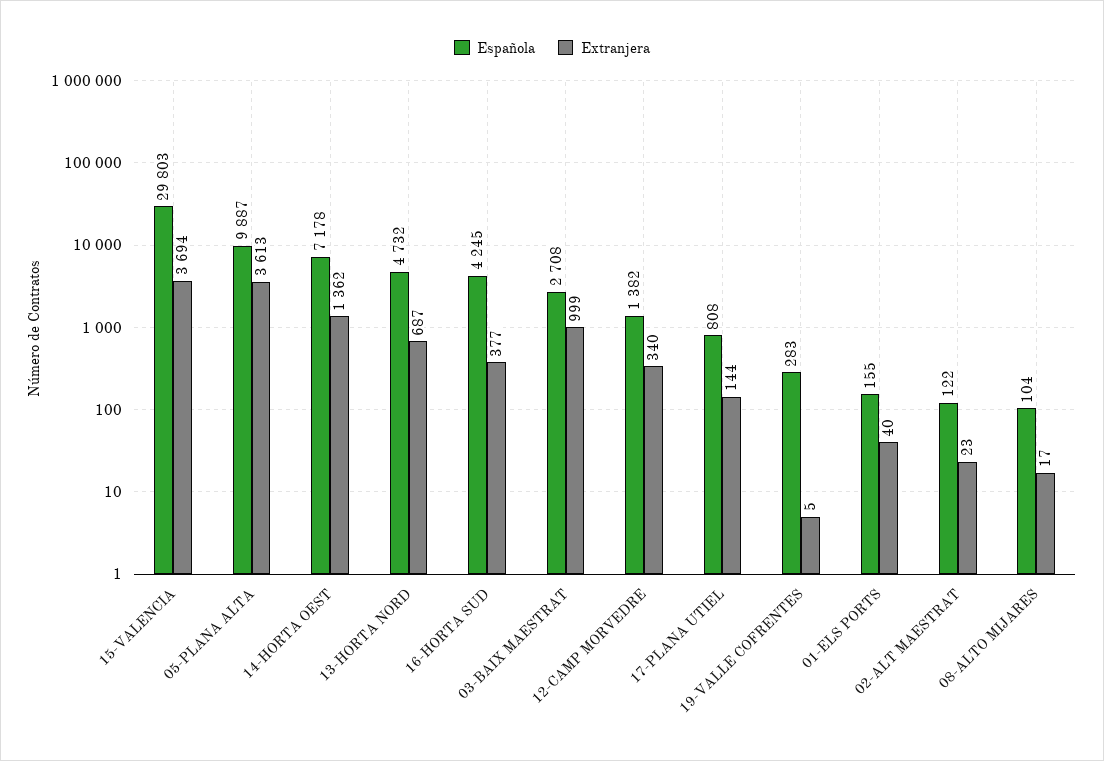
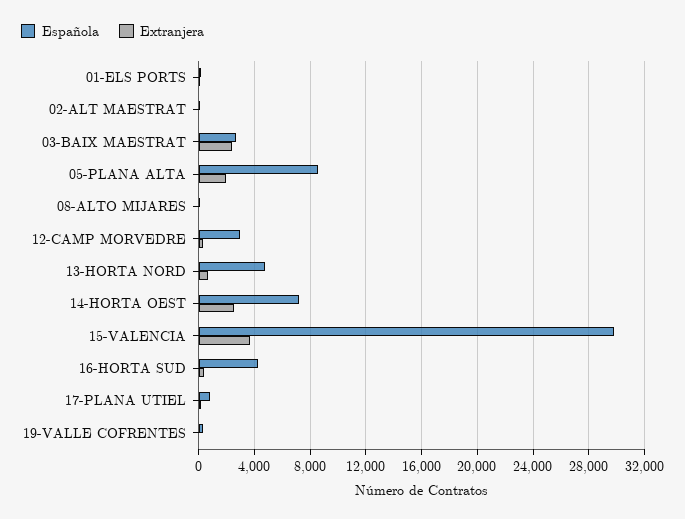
  {
    "Española": {
      "15-VALENCIA": 29803,
-     "05-PLANA ALTA": 9887,
+     "05-PLANA ALTA": 8500,
      "14-HORTA OEST": 7178,
      "13-HORTA NORD": 4732,
      "16-HORTA SUD": 4245,
      "03-BAIX MAESTRAT": 2708,
-     "12-CAMP MORVEDRE": 1382,
+     "12-CAMP MORVEDRE": 3000,
      "17-PLANA UTIEL": 808,
      "19-VALLE COFRENTES": 283,
      "01-ELS PORTS": 155,
      "02-ALT MAESTRAT": 122,
      "08-ALTO MIJARES": 104
    },
    "Extranjera": {
      "15-VALENCIA": 3694,
-     "05-PLANA ALTA": 3613,
+     "05-PLANA ALTA": 2000,
-     "14-HORTA OEST": 1362,
+     "14-HORTA OEST": 2500,
      "13-HORTA NORD": 687,
      "16-HORTA SUD": 377,
-     "03-BAIX MAESTRAT": 999,
+     "03-BAIX MAESTRAT": 2500,
      "12-CAMP MORVEDRE": 340,
      "17-PLANA UTIEL": 144,
      "19-VALLE COFRENTES": 5,
      "01-ELS PORTS": 40,
      "02-ALT MAESTRAT": 23,
      "08-ALTO MIJARES": 17
    }
  }

